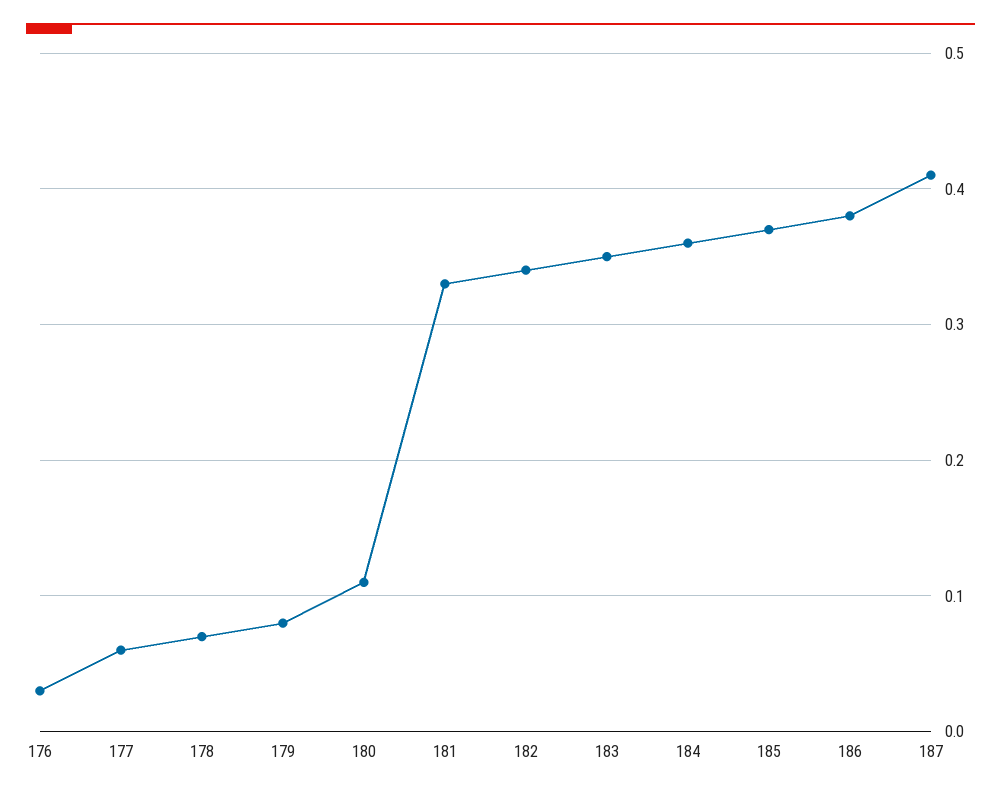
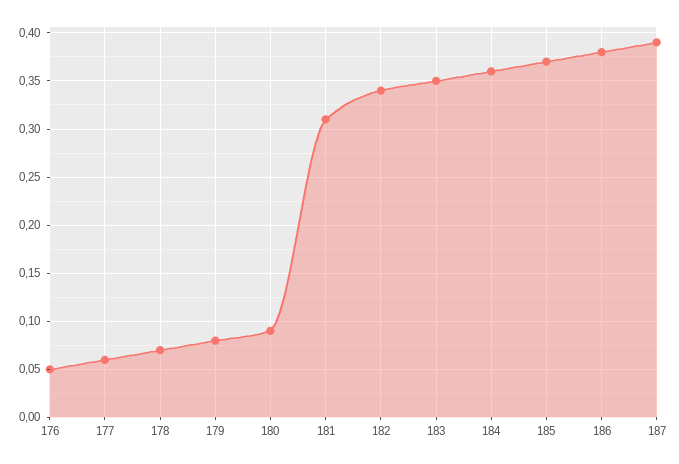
  {
-   "176": 0.03,
+   "176": 0.05,
    "177": 0.06,
    "178": 0.07,
    "179": 0.08,
-   "180": 0.11,
+   "180": 0.09,
-   "181": 0.33,
+   "181": 0.31,
    "182": 0.34,
    "183": 0.35,
    "184": 0.36,
    "185": 0.37,
    "186": 0.38,
-   "187": 0.41
+   "187": 0.39
  }

